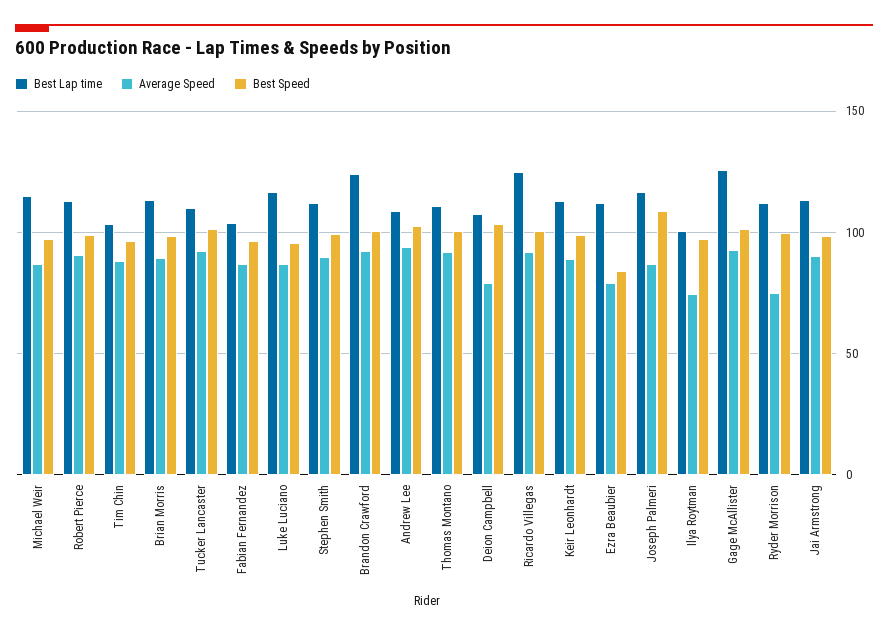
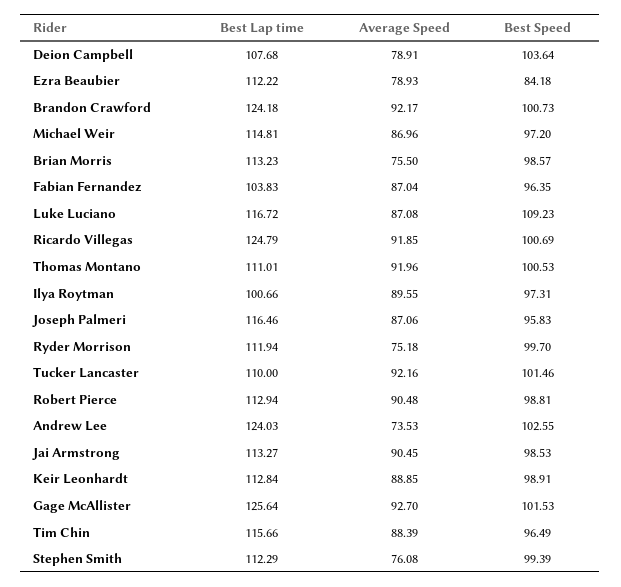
  {
    "Best Lap time": {
      "Michael Weir": 114.81,
      "Robert Pierce": 112.94,
-     "Tim Chin": 105,
+     "Tim Chin": 115.66,
      "Brian Morris": 113.23,
      "Tucker Lancaster": 110,
      "Fabian Fernandez": 103.83,
      "Luke Luciano": 116.72,
      "Stephen Smith": 112.29,
      "Brandon Crawford": 124.18,
-     "Andrew Lee": 110,
+     "Andrew Lee": 124.03,
      "Thomas Montano": 111.01,
      "Deion Campbell": 107.68,
      "Ricardo Villegas": 124.79,
      "Keir Leonhardt": 112.84,
      "Ezra Beaubier": 112.22,
      "Joseph Palmeri": 116.46,
      "Ilya Roytman": 100.66,
      "Gage McAllister": 125.64,
      "Ryder Morrison": 111.94,
      "Jai Armstrong": 113.27
    },
    "Average Speed": {
      "Michael Weir": 86.96,
      "Robert Pierce": 90.48,
      "Tim Chin": 88.39,
-     "Brian Morris": 90,
+     "Brian Morris": 75.5,
      "Tucker Lancaster": 92.16,
      "Fabian Fernandez": 87.04,
      "Luke Luciano": 87.08,
-     "Stephen Smith": 90,
+     "Stephen Smith": 76.08,
      "Brandon Crawford": 92.17,
-     "Andrew Lee": 95,
+     "Andrew Lee": 73.53,
      "Thomas Montano": 91.96,
      "Deion Campbell": 78.91,
      "Ricardo Villegas": 91.85,
      "Keir Leonhardt": 88.85,
      "Ezra Beaubier": 78.93,
      "Joseph Palmeri": 87.06,
-     "Ilya Roytman": 75,
+     "Ilya Roytman": 89.55,
      "Gage McAllister": 92.7,
      "Ryder Morrison": 75.18,
      "Jai Armstrong": 90.45
    },
    "Best Speed": {
      "Michael Weir": 97.2,
      "Robert Pierce": 98.81,
      "Tim Chin": 96.49,
      "Brian Morris": 98.57,
      "Tucker Lancaster": 101.46,
      "Fabian Fernandez": 96.35,
-     "Luke Luciano": 95,
+     "Luke Luciano": 109.23,
      "Stephen Smith": 99.39,
      "Brandon Crawford": 100.73,
      "Andrew Lee": 102.55,
      "Thomas Montano": 100.53,
      "Deion Campbell": 103.64,
      "Ricardo Villegas": 100.69,
      "Keir Leonhardt": 98.91,
      "Ezra Beaubier": 84.18,
-     "Joseph Palmeri": 110,
+     "Joseph Palmeri": 95.83,
      "Ilya Roytman": 97.31,
      "Gage McAllister": 101.53,
      "Ryder Morrison": 99.7,
      "Jai Armstrong": 98.53
    }
  }

